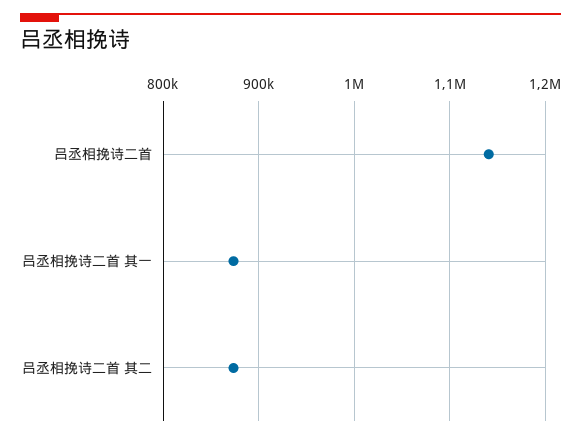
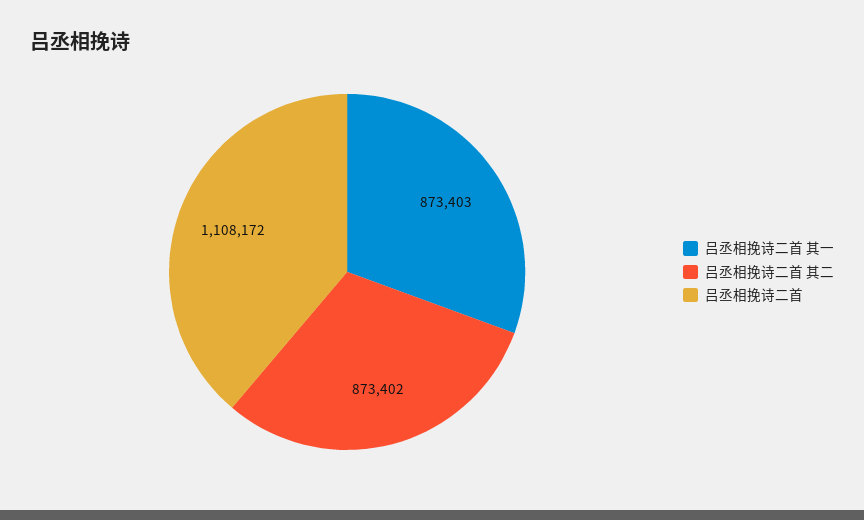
  {
-   "吕丞相挽诗二首": 1140000,
+   "吕丞相挽诗二首": 1108172,
    "吕丞相挽诗二首 其一": 873403,
    "吕丞相挽诗二首 其二": 873402
  }

